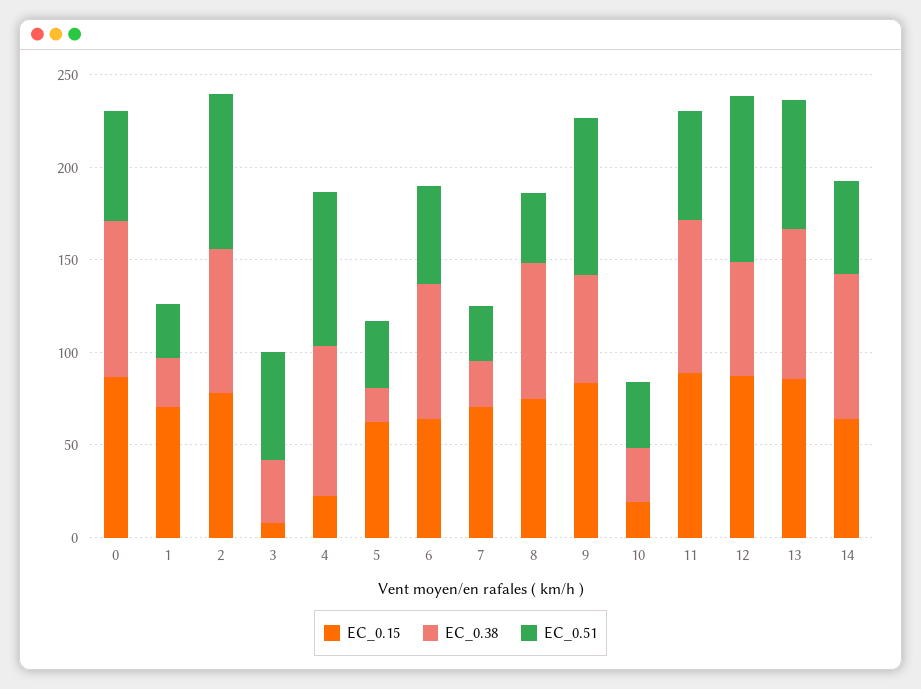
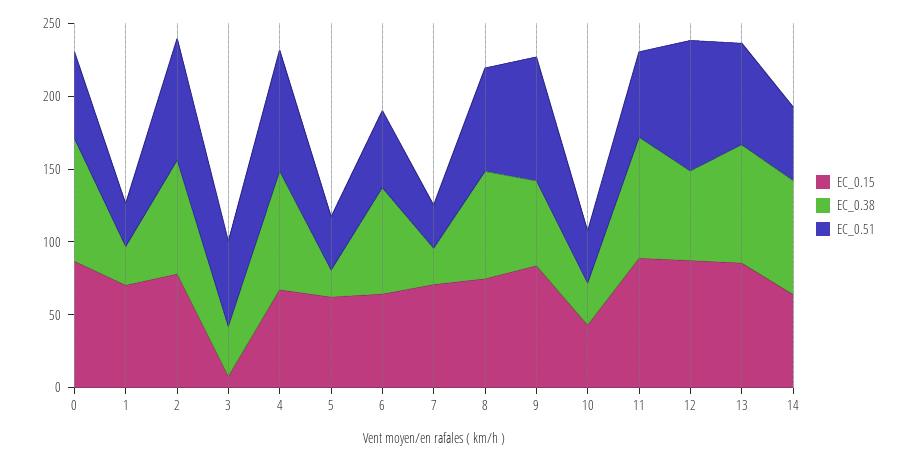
  {
    "EC_0.15": {
      "0": 90,
      "1": 70,
      "2": 80,
      "3": 10,
-     "4": 20,
+     "4": 70,
      "5": 60,
      "6": 60,
      "7": 70,
      "8": 70,
      "9": 80,
-     "10": 20,
+     "10": 40,
      "11": 90,
      "12": 90,
      "13": 90,
      "14": 60
    },
    "EC_0.38": {
      "0": 80,
      "1": 30,
      "2": 80,
      "3": 30,
      "4": 80,
      "5": 20,
      "6": 70,
      "7": 20,
      "8": 70,
      "9": 60,
      "10": 30,
      "11": 80,
      "12": 60,
      "13": 80,
      "14": 80
    },
    "EC_0.51": {
      "0": 60,
      "1": 30,
      "2": 80,
      "3": 60,
      "4": 80,
      "5": 40,
      "6": 50,
      "7": 30,
-     "8": 40,
+     "8": 70,
      "9": 90,
      "10": 40,
      "11": 60,
      "12": 90,
      "13": 70,
      "14": 50
    }
  }

